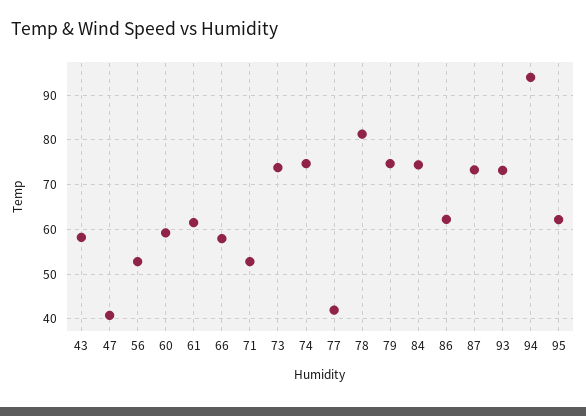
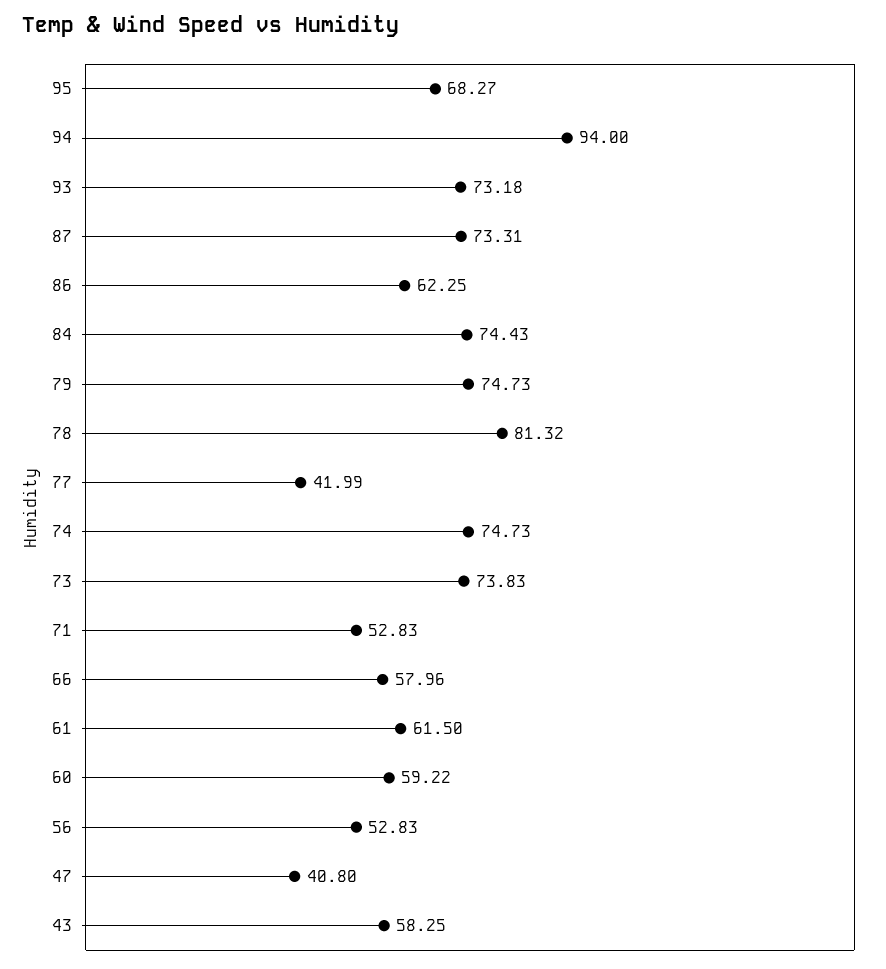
  {
    "43": 58.25,
    "47": 40.8,
    "56": 52.83,
    "60": 59.22,
    "61": 61.5,
    "66": 57.96,
    "71": 52.83,
    "73": 73.83,
    "74": 74.73,
    "77": 41.99,
    "78": 81.32,
    "79": 74.73,
    "84": 74.43,
    "86": 62.25,
    "87": 73.31,
    "93": 73.18,
    "94": 94,
-   "95": 62
+   "95": 68.27
  }

